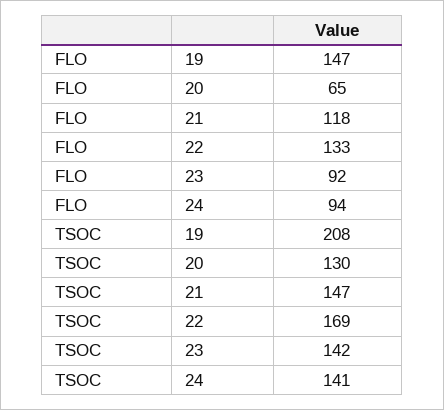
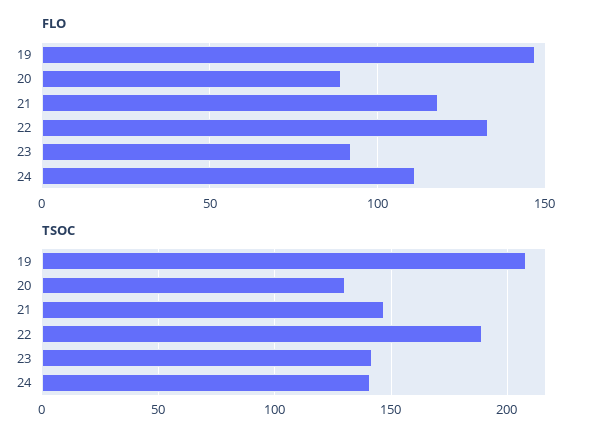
  {
    "FLO": {
      "19": 147,
-     "20": 65,
+     "20": 90,
      "21": 118,
      "22": 133,
      "23": 92,
-     "24": 94
+     "24": 110
    },
    "TSOC": {
      "19": 208,
      "20": 130,
      "21": 147,
-     "22": 169,
+     "22": 190,
      "23": 142,
      "24": 141
    }
  }

